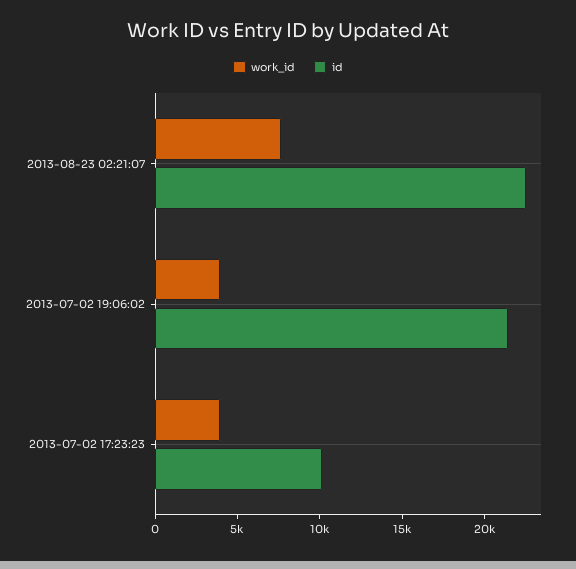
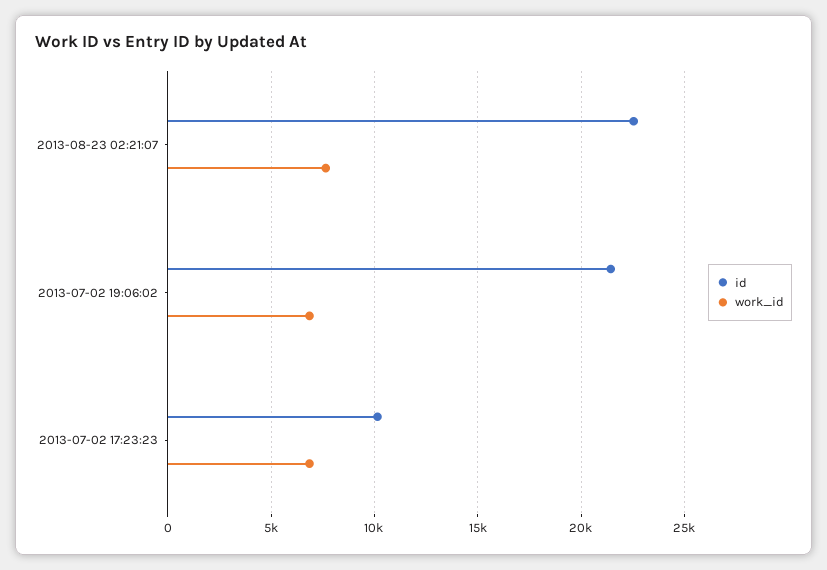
  {
    "work_id": {
      "2013-08-23 02:21:07": 7500,
-     "2013-07-02 19:06:02": 4000,
+     "2013-07-02 19:06:02": 7000,
-     "2013-07-02 17:23:23": 4000
+     "2013-07-02 17:23:23": 7000
    },
    "id": {
      "2013-08-23 02:21:07": 22500,
      "2013-07-02 19:06:02": 21500,
      "2013-07-02 17:23:23": 10000
    }
  }

